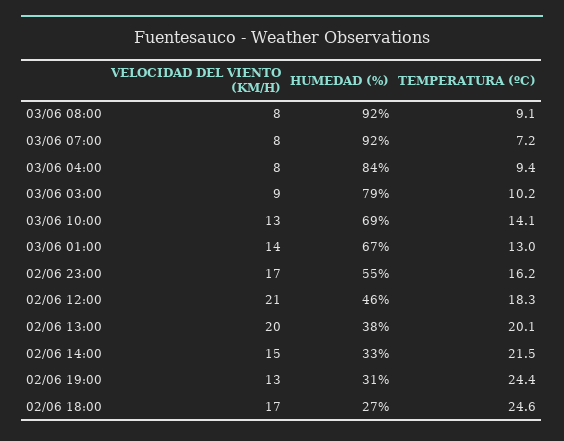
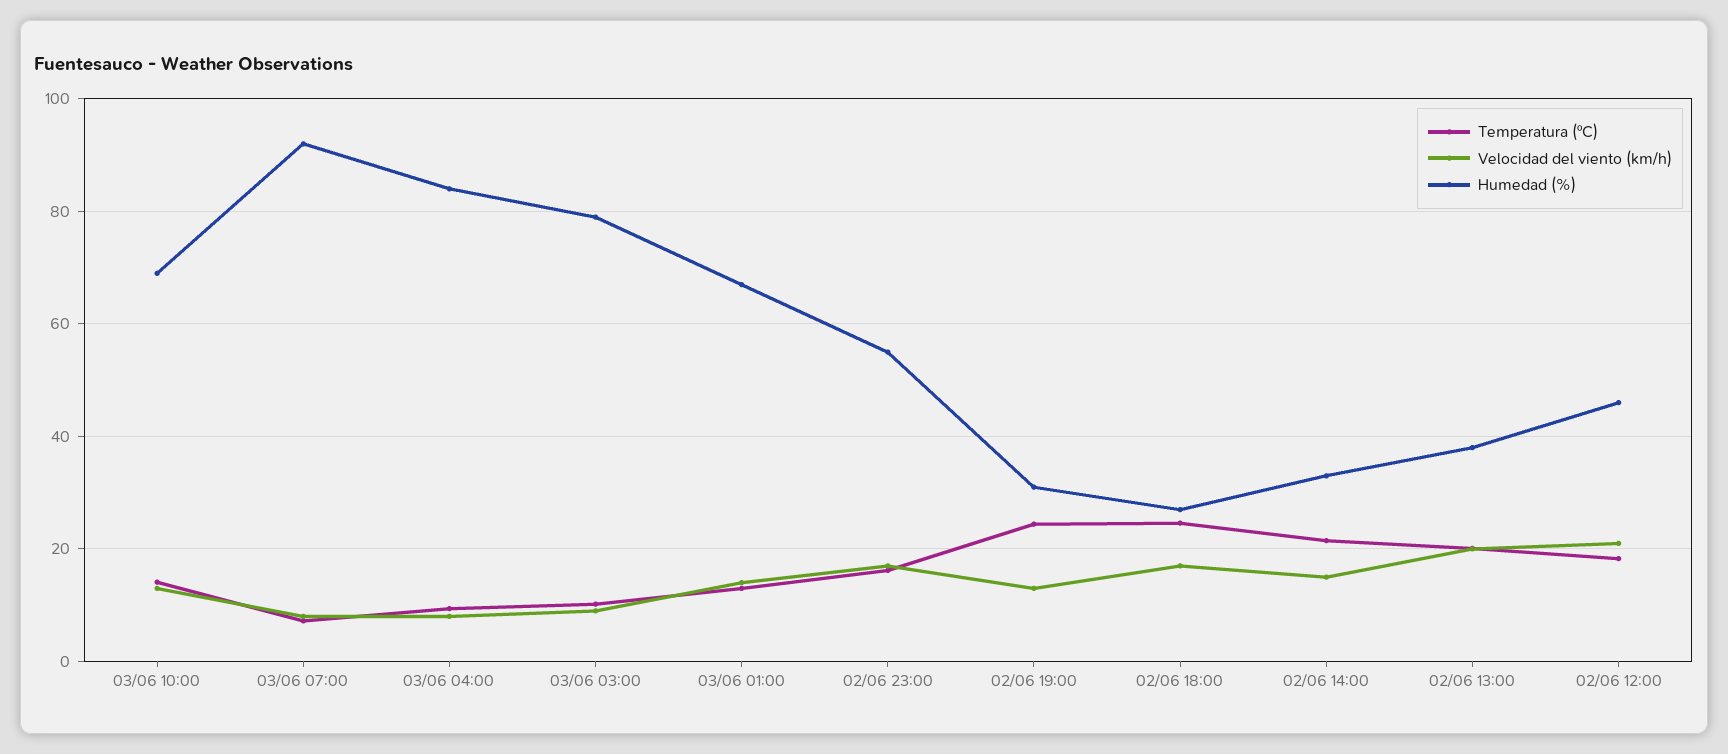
  {
    "VELOCIDAD DEL VIENTO (KM/H)": {
-     "03/06 08:00": 8,
      "03/06 07:00": 8,
      "03/06 04:00": 8,
      "03/06 03:00": 9,
      "03/06 10:00": 13,
      "03/06 01:00": 14,
      "02/06 23:00": 17,
      "02/06 12:00": 21,
      "02/06 13:00": 20,
      "02/06 14:00": 15,
      "02/06 19:00": 13,
      "02/06 18:00": 17
    },
    "HUMEDAD (%)": {
-     "03/06 08:00": 92,
      "03/06 07:00": 92,
      "03/06 04:00": 84,
      "03/06 03:00": 79,
      "03/06 10:00": 69,
      "03/06 01:00": 67,
      "02/06 23:00": 55,
      "02/06 12:00": 46,
      "02/06 13:00": 38,
      "02/06 14:00": 33,
      "02/06 19:00": 31,
      "02/06 18:00": 27
    },
    "TEMPERATURA (ºC)": {
-     "03/06 08:00": 9.1,
      "03/06 07:00": 7.2,
      "03/06 04:00": 9.4,
      "03/06 03:00": 10.2,
      "03/06 10:00": 14.1,
      "03/06 01:00": 13,
      "02/06 23:00": 16.2,
      "02/06 12:00": 18.3,
      "02/06 13:00": 20.1,
      "02/06 14:00": 21.5,
      "02/06 19:00": 24.4,
      "02/06 18:00": 24.6
    }
  }

